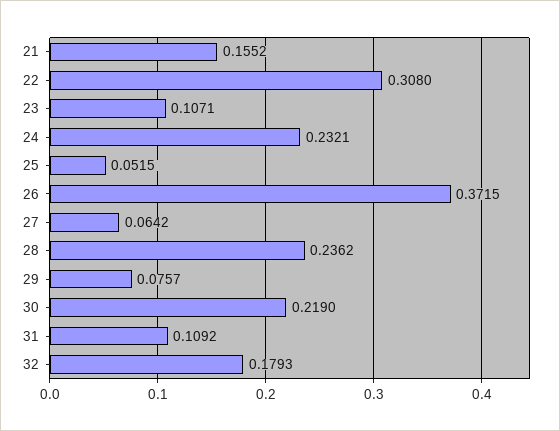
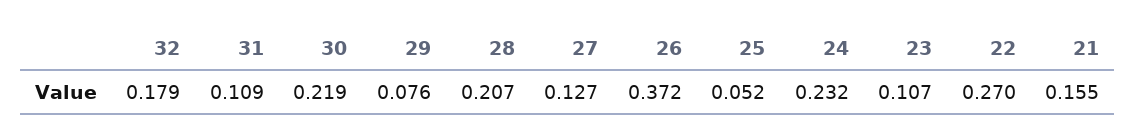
  {
    "21": 0.1552,
-   "22": 0.308,
+   "22": 0.27,
    "23": 0.1071,
    "24": 0.2321,
    "25": 0.0515,
    "26": 0.3715,
-   "27": 0.0642,
+   "27": 0.127,
-   "28": 0.2362,
+   "28": 0.207,
    "29": 0.0757,
    "30": 0.219,
    "31": 0.1092,
    "32": 0.1793
  }

